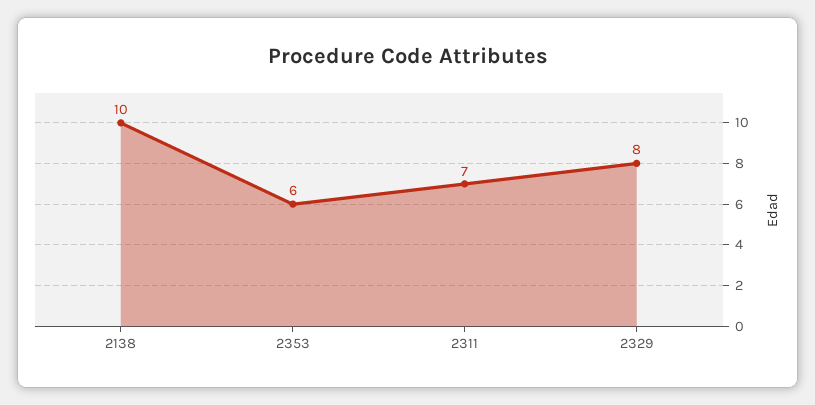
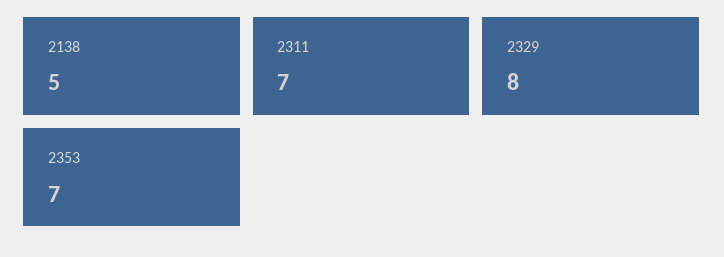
  {
-   "2138": 10,
+   "2138": 5,
-   "2353": 6,
+   "2353": 7,
    "2311": 7,
    "2329": 8
  }

